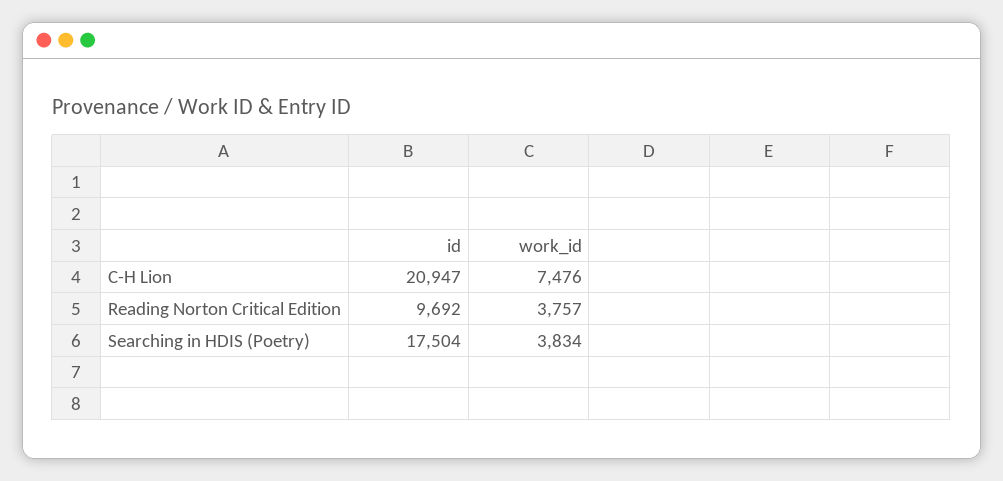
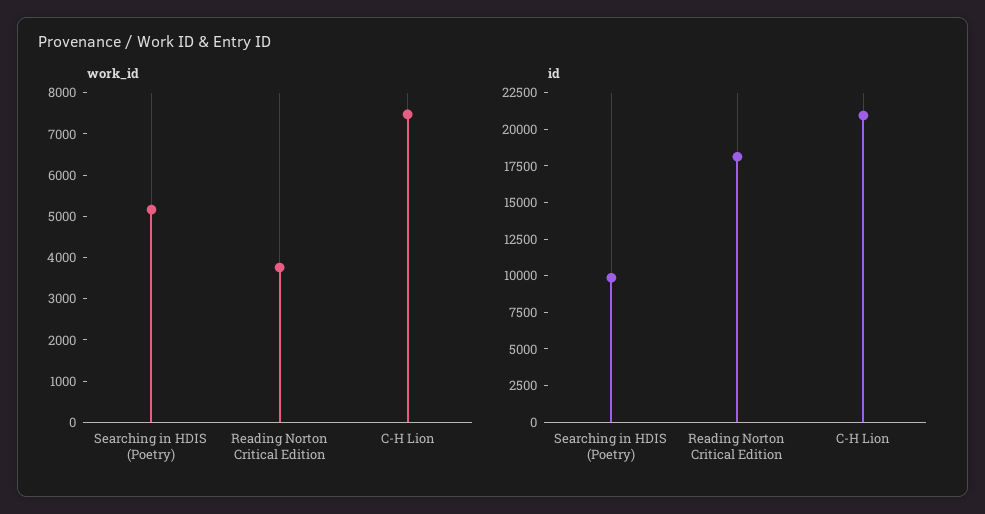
  {
    "id": {
      "C-H Lion": 20947,
-     "Reading Norton Critical Edition": 9692,
+     "Reading Norton Critical Edition": 17500,
-     "Searching in HDIS (Poetry)": 17504
+     "Searching in HDIS (Poetry)": 10000
    },
    "work_id": {
      "C-H Lion": 7476,
      "Reading Norton Critical Edition": 3757,
-     "Searching in HDIS (Poetry)": 3834
+     "Searching in HDIS (Poetry)": 5200
    }
  }

